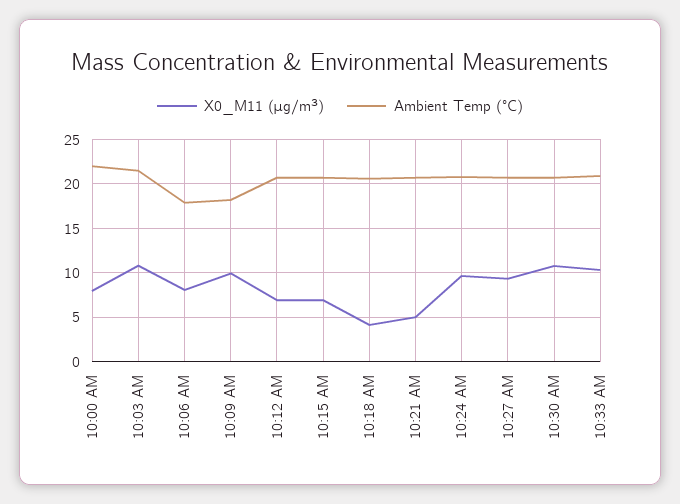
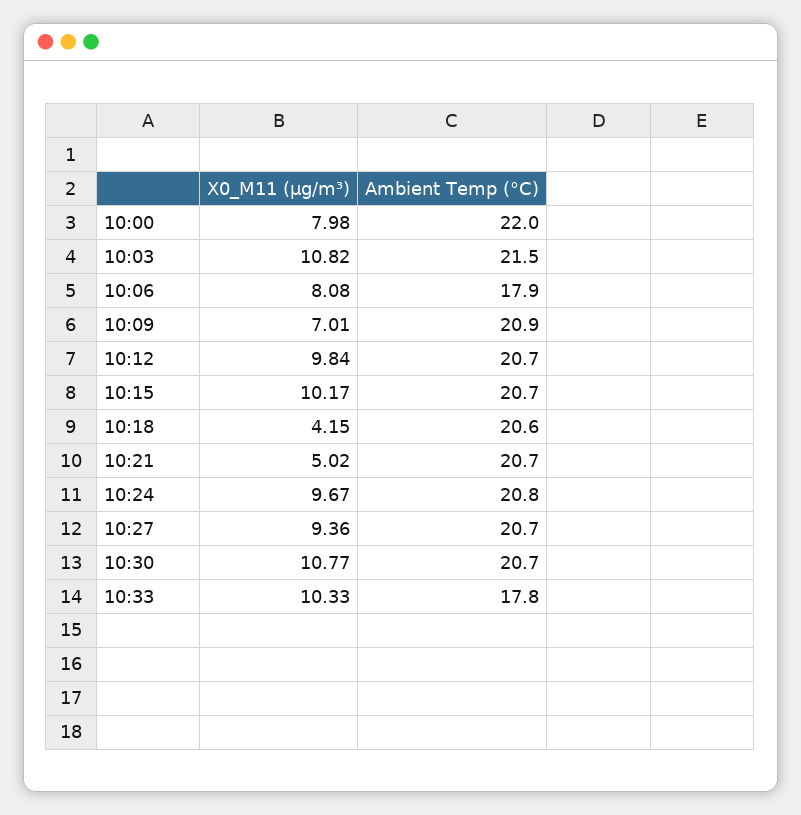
  {
    "X0_M11 (μg/m³)": {
      "10:00 AM": 7.98,
      "10:03 AM": 10.82,
      "10:06 AM": 8.08,
-     "10:09 AM": 10,
+     "10:09 AM": 7.01,
-     "10:12 AM": 7,
+     "10:12 AM": 9.84,
-     "10:15 AM": 7,
+     "10:15 AM": 10.17,
      "10:18 AM": 4.15,
      "10:21 AM": 5.02,
      "10:24 AM": 9.67,
      "10:27 AM": 9.36,
      "10:30 AM": 10.77,
      "10:33 AM": 10.33
    },
    "Ambient Temp (°C)": {
      "10:00 AM": 22,
      "10:03 AM": 21.5,
      "10:06 AM": 17.9,
-     "10:09 AM": 18,
+     "10:09 AM": 20.9,
      "10:12 AM": 20.7,
      "10:15 AM": 20.7,
      "10:18 AM": 20.6,
      "10:21 AM": 20.7,
      "10:24 AM": 20.8,
      "10:27 AM": 20.7,
      "10:30 AM": 20.7,
-     "10:33 AM": 21
+     "10:33 AM": 17.8
    }
  }

